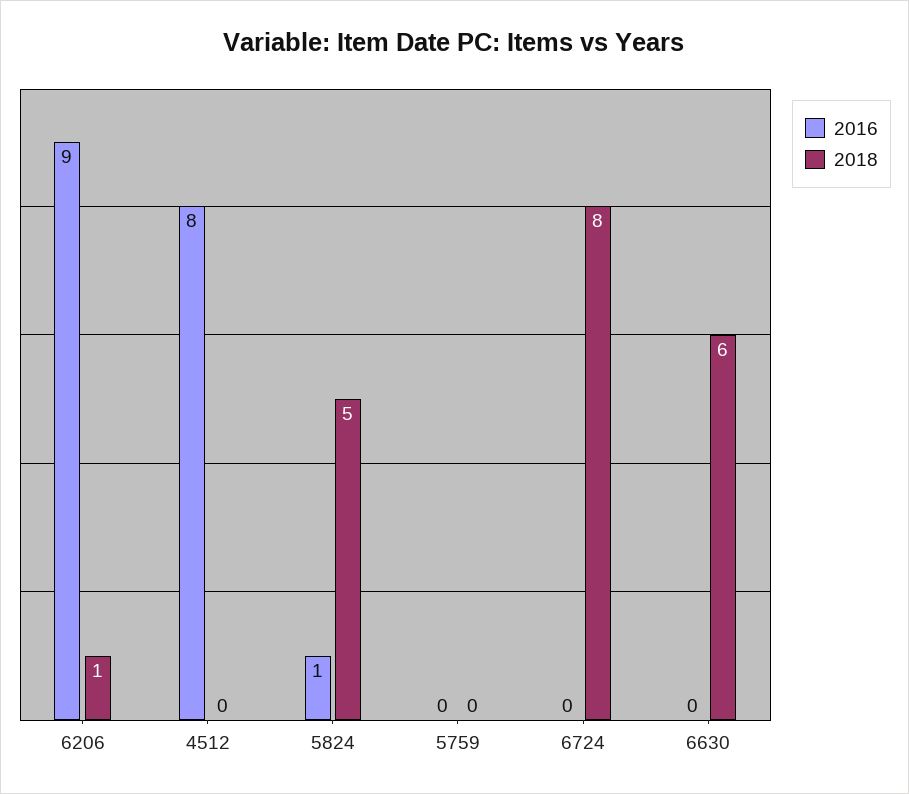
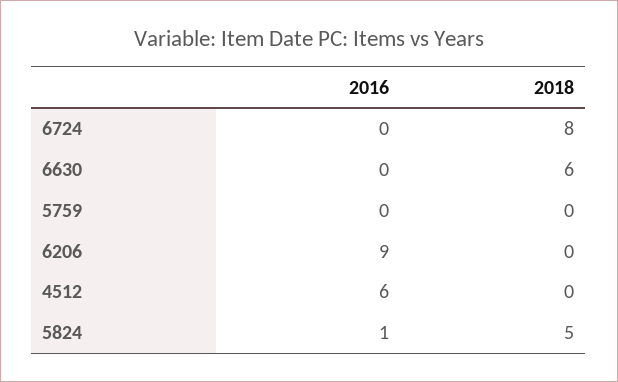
  {
    "2016": {
      "6206": 9,
-     "4512": 8,
+     "4512": 6,
      "5824": 1,
      "5759": 0,
      "6724": 0,
      "6630": 0
    },
    "2018": {
-     "6206": 1,
+     "6206": 0,
      "4512": 0,
      "5824": 5,
      "5759": 0,
      "6724": 8,
      "6630": 6
    }
  }

